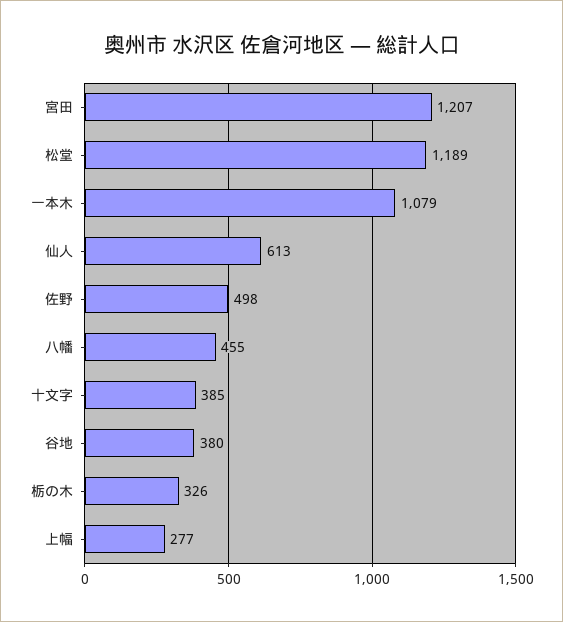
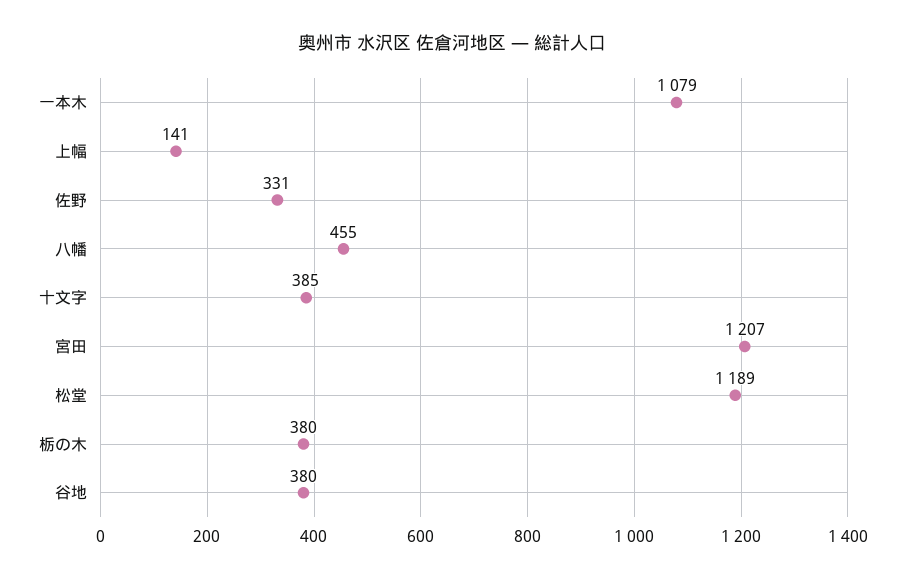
  {
    "宮田": 1207,
    "松堂": 1189,
    "一本木": 1079,
-   "仙人": 613,
-   "佐野": 498,
+   "佐野": 331,
    "八幡": 455,
    "十文字": 385,
    "谷地": 380,
-   "栃の木": 326,
+   "栃の木": 380,
-   "上幅": 277
+   "上幅": 141
  }

